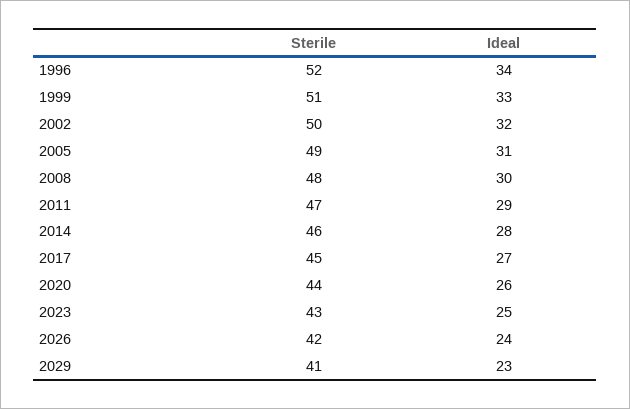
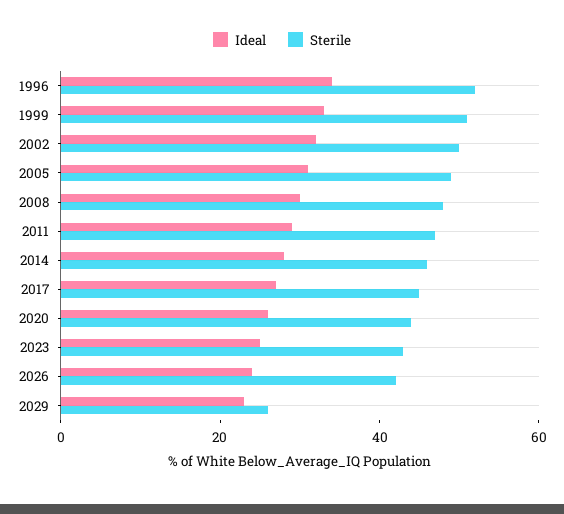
  {
    "Sterile": {
      "1996": 52,
      "1999": 51,
      "2002": 50,
      "2005": 49,
      "2008": 48,
      "2011": 47,
      "2014": 46,
      "2017": 45,
      "2020": 44,
      "2023": 43,
      "2026": 42,
-     "2029": 41
+     "2029": 25
    },
    "Ideal": {
      "1996": 34,
      "1999": 33,
      "2002": 32,
      "2005": 31,
      "2008": 30,
      "2011": 29,
      "2014": 28,
      "2017": 27,
      "2020": 26,
      "2023": 25,
      "2026": 24,
      "2029": 23
    }
  }

